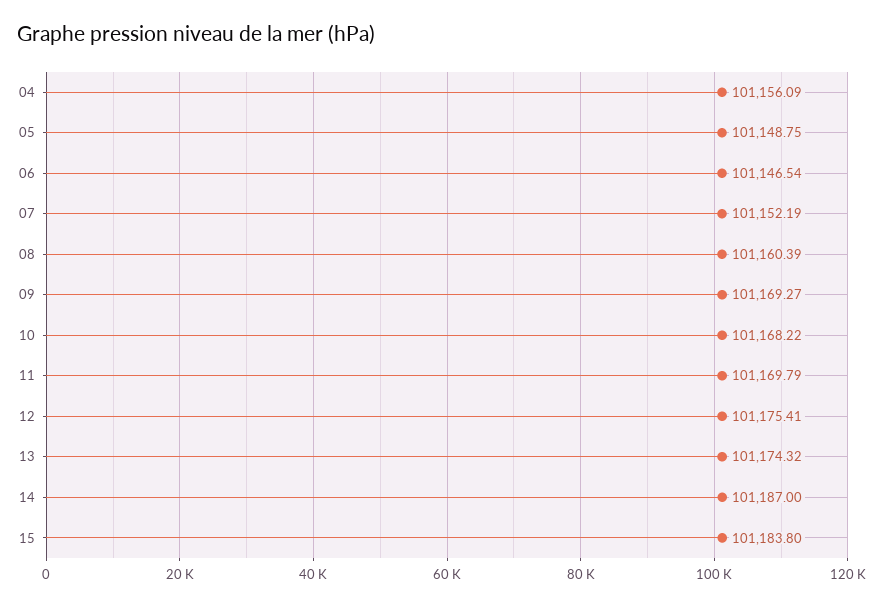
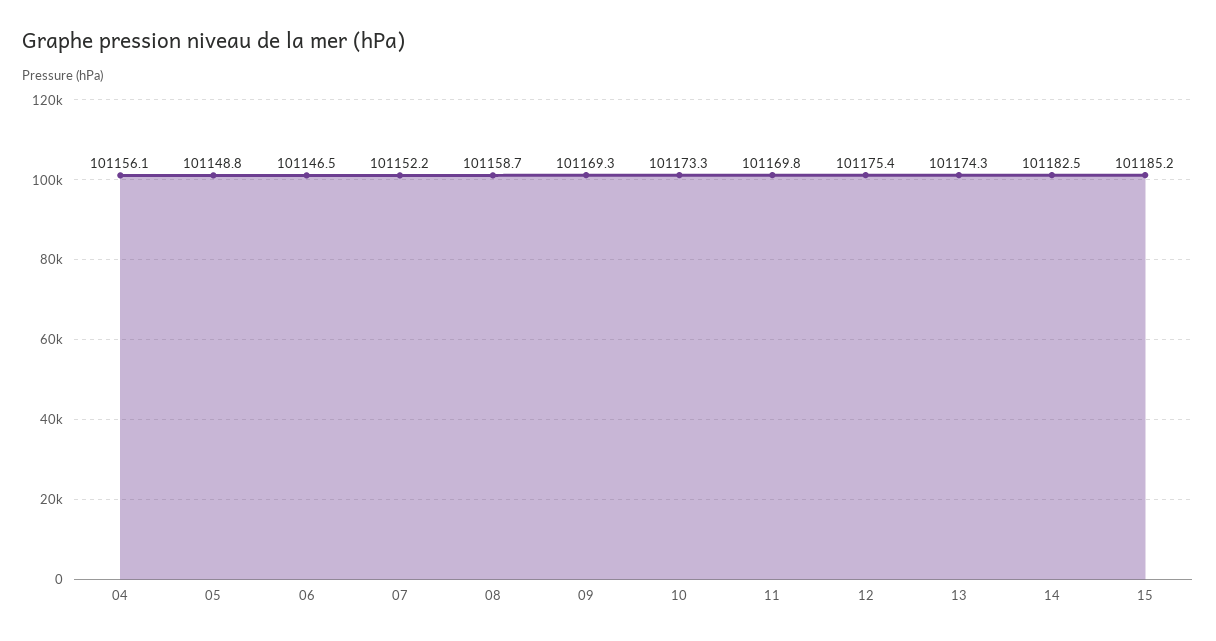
  {
    "04": 101156.09,
    "05": 101148.75,
    "06": 101146.54,
    "07": 101152.19,
-   "08": 101160.39,
+   "08": 101158.7,
    "09": 101169.27,
-   "10": 101168.22,
+   "10": 101173.3,
    "11": 101169.79,
    "12": 101175.41,
    "13": 101174.32,
-   "14": 101187,
+   "14": 101182.5,
-   "15": 101183.8
+   "15": 101185.2
  }

